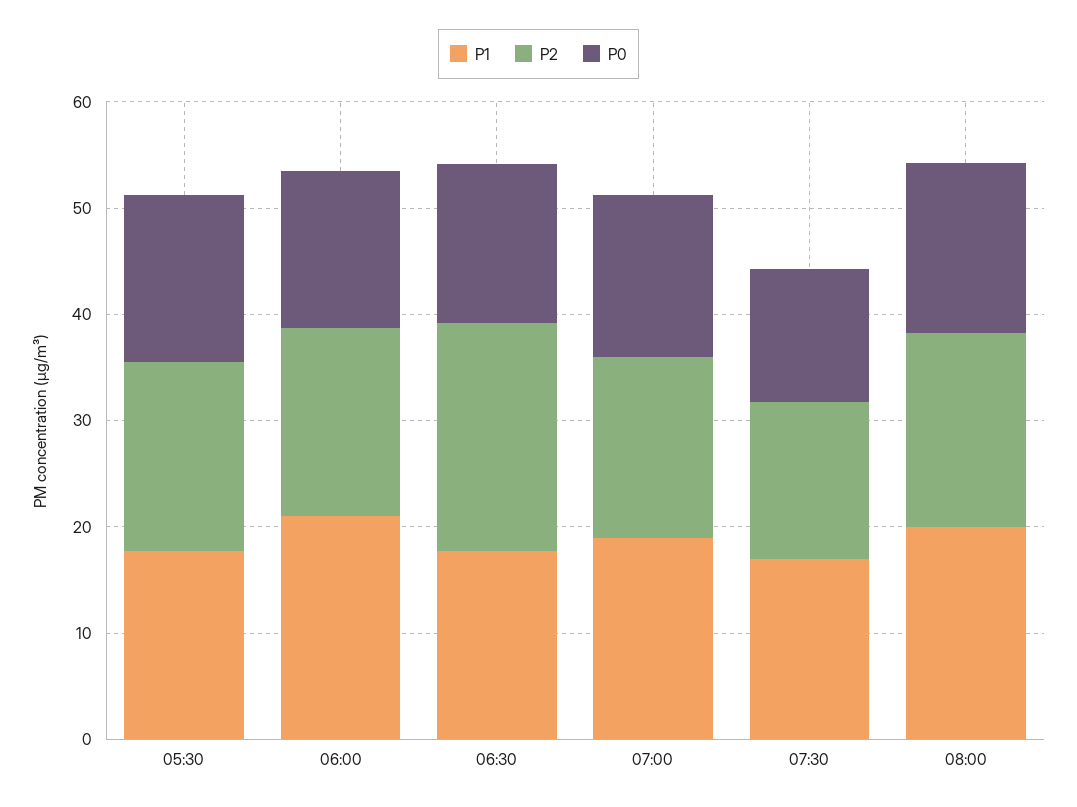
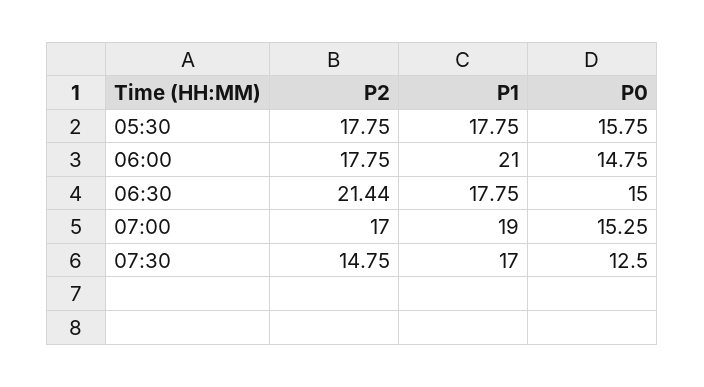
  {
    "P1": {
      "05:30": 17.75,
      "06:00": 21,
      "06:30": 17.75,
      "07:00": 19,
-     "07:30": 17,
+     "07:30": 17
-     "08:00": 20
    },
    "P2": {
      "05:30": 17.75,
      "06:00": 17.75,
      "06:30": 21.44,
      "07:00": 17,
-     "07:30": 14.75,
+     "07:30": 14.75
-     "08:00": 18
    },
    "P0": {
      "05:30": 15.75,
      "06:00": 14.75,
      "06:30": 15,
      "07:00": 15.25,
-     "07:30": 12.5,
+     "07:30": 12.5
-     "08:00": 16
    }
  }

